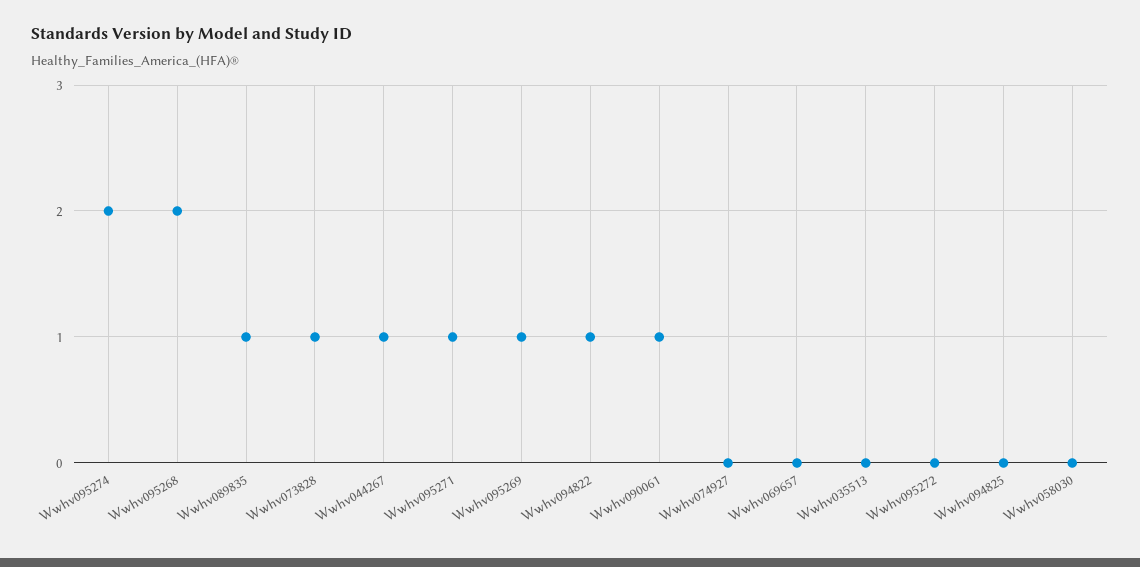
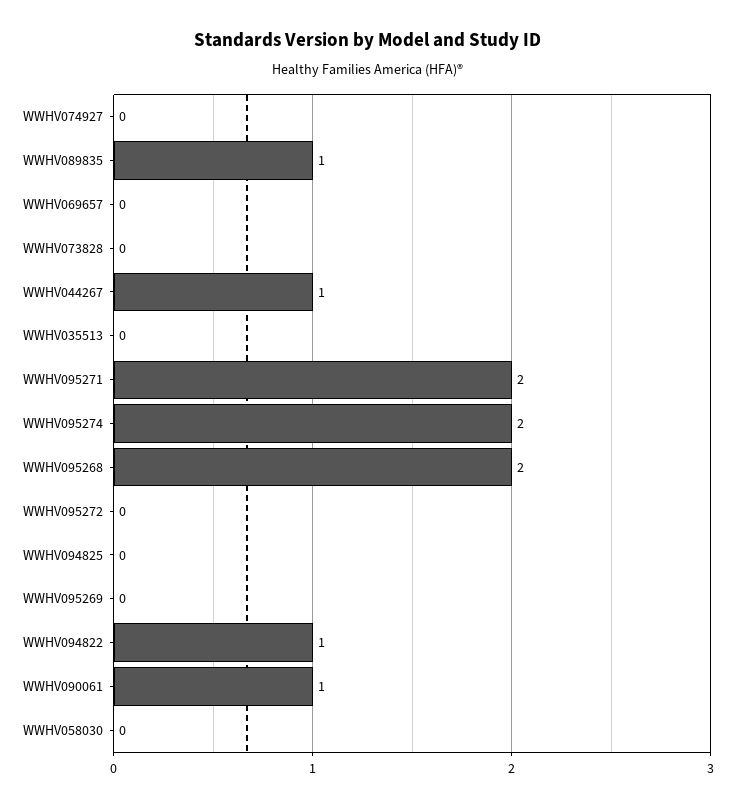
  {
    "Wwhv095274": 2,
    "Wwhv095268": 2,
    "Wwhv089835": 1,
-   "Wwhv073828": 1,
+   "Wwhv073828": 0,
    "Wwhv044267": 1,
-   "Wwhv095271": 1,
+   "Wwhv095271": 2,
-   "Wwhv095269": 1,
+   "Wwhv095269": 0,
    "Wwhv094822": 1,
    "Wwhv090061": 1,
    "Wwhv074927": 0,
    "Wwhv069657": 0,
    "Wwhv035513": 0,
    "Wwhv095272": 0,
    "Wwhv094825": 0,
    "Wwhv058030": 0
  }

